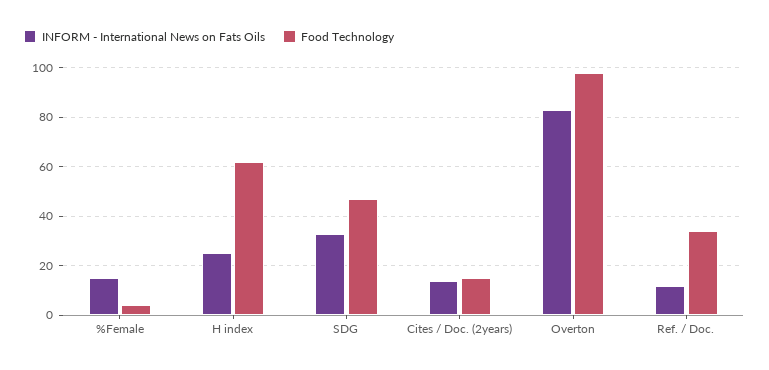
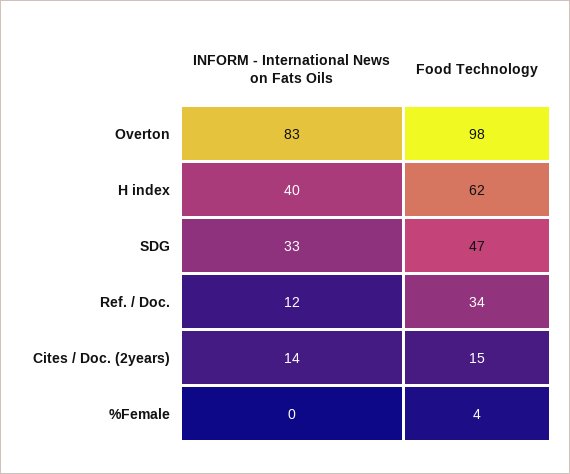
  {
    "INFORM - International News on Fats Oils": {
-     "%Female": 15,
+     "%Female": 0,
-     "H index": 25,
+     "H index": 40,
      "SDG": 33,
      "Cites / Doc. (2years)": 14,
      "Overton": 83,
      "Ref. / Doc.": 12
    },
    "Food Technology": {
      "%Female": 4,
      "H index": 62,
      "SDG": 47,
      "Cites / Doc. (2years)": 15,
      "Overton": 98,
      "Ref. / Doc.": 34
    }
  }

